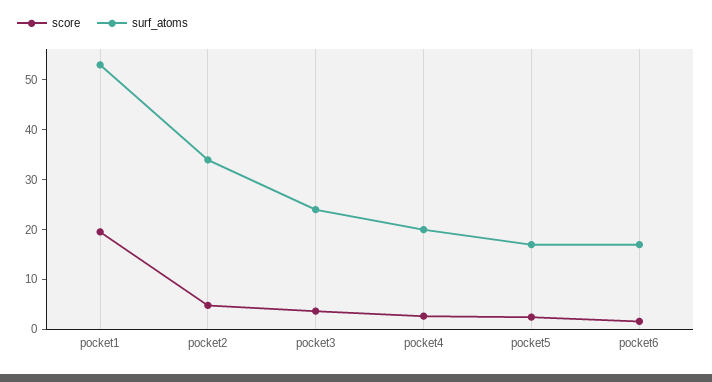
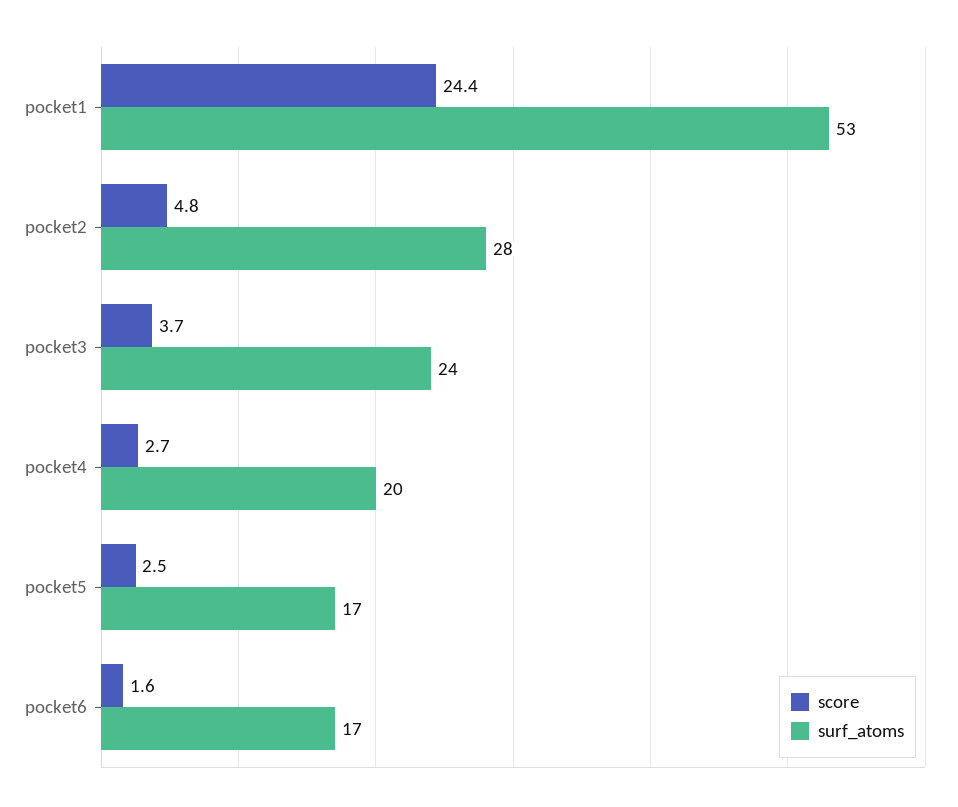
  {
    "score": {
-     "pocket1": 20,
+     "pocket1": 24.4,
      "pocket2": 4.8,
      "pocket3": 3.7,
      "pocket4": 2.7,
      "pocket5": 2.5,
      "pocket6": 1.6
    },
    "surf_atoms": {
      "pocket1": 53,
-     "pocket2": 34,
+     "pocket2": 28,
      "pocket3": 24,
      "pocket4": 20,
      "pocket5": 17,
      "pocket6": 17
    }
  }

